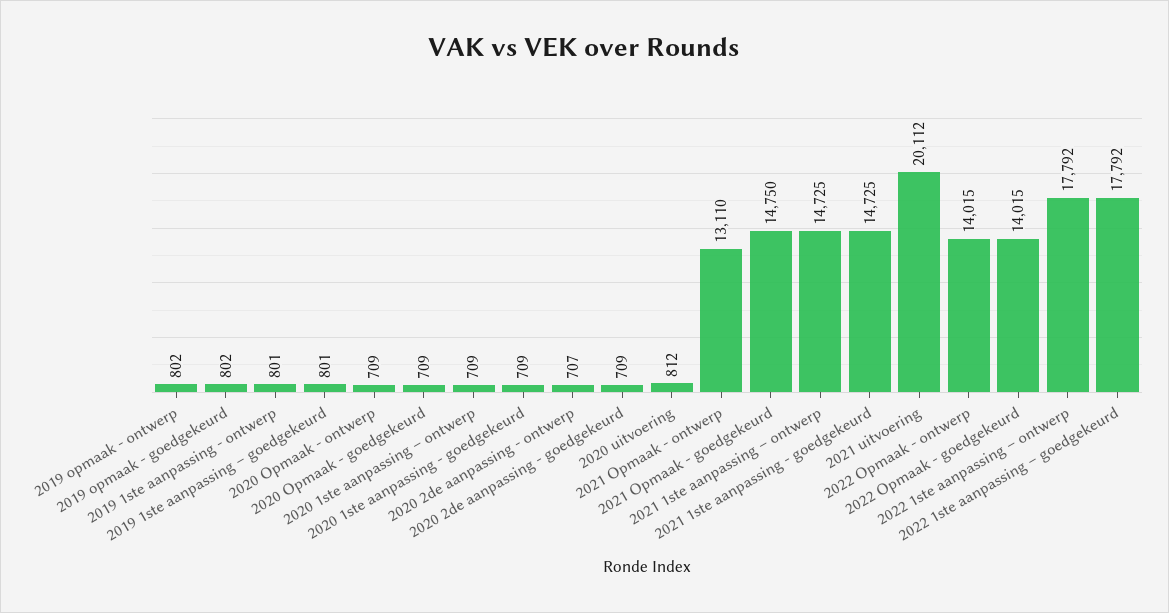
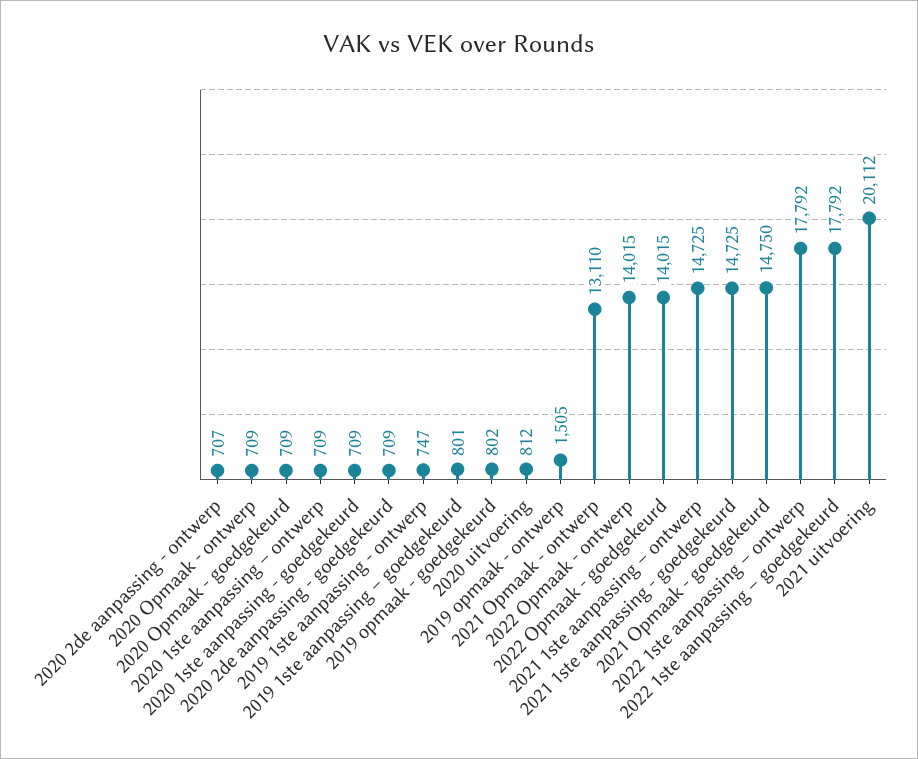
  {
-   "2019 opmaak - ontwerp": 802,
+   "2019 opmaak - ontwerp": 1505,
    "2019 opmaak - goedgekeurd": 802,
-   "2019 1ste aanpassing - ontwerp": 801,
+   "2019 1ste aanpassing - ontwerp": 747,
    "2019 1ste aanpassing – goedgekeurd": 801,
    "2020 Opmaak - ontwerp": 709,
    "2020 Opmaak - goedgekeurd": 709,
    "2020 1ste aanpassing – ontwerp": 709,
    "2020 1ste aanpassing - goedgekeurd": 709,
    "2020 2de aanpassing - ontwerp": 707,
    "2020 2de aanpassing - goedgekeurd": 709,
    "2020 uitvoering": 812,
    "2021 Opmaak - ontwerp": 13110,
    "2021 Opmaak - goedgekeurd": 14750,
    "2021 1ste aanpassing – ontwerp": 14725,
    "2021 1ste aanpassing - goedgekeurd": 14725,
    "2021 uitvoering": 20112,
    "2022 Opmaak - ontwerp": 14015,
    "2022 Opmaak - goedgekeurd": 14015,
    "2022 1ste aanpassing – ontwerp": 17792,
    "2022 1ste aanpassing – goedgekeurd": 17792
  }

